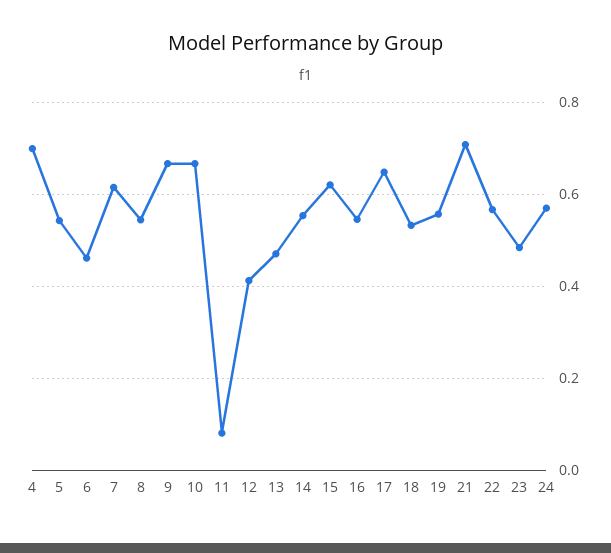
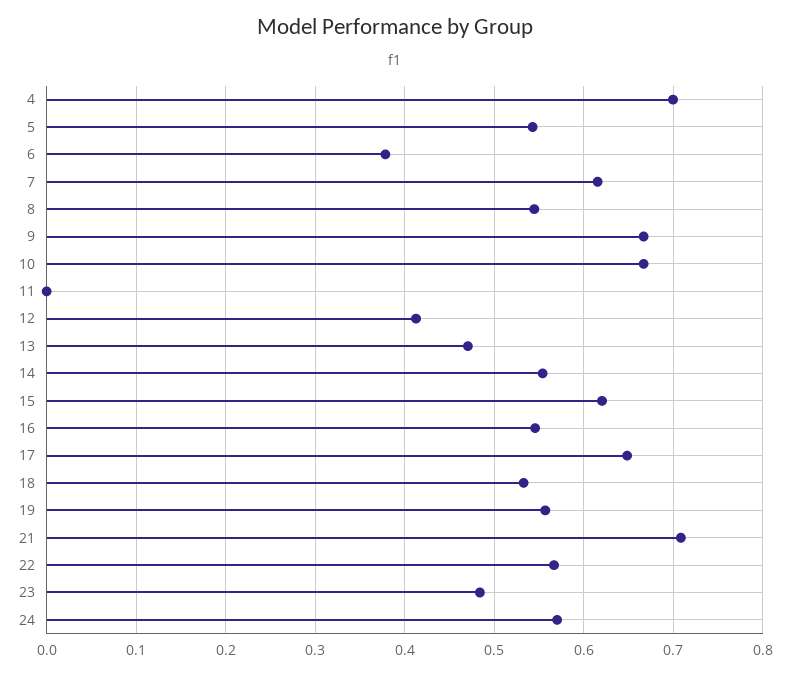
  {
    "4": 0.7,
    "5": 0.54,
-   "6": 0.46,
+   "6": 0.38,
    "7": 0.62,
    "8": 0.54,
    "9": 0.67,
    "10": 0.67,
-   "11": 0.08,
+   "11": 0,
    "12": 0.41,
    "13": 0.47,
    "14": 0.55,
    "15": 0.62,
    "16": 0.55,
    "17": 0.65,
    "18": 0.53,
    "19": 0.56,
    "21": 0.71,
    "22": 0.57,
    "23": 0.48,
    "24": 0.57
  }

